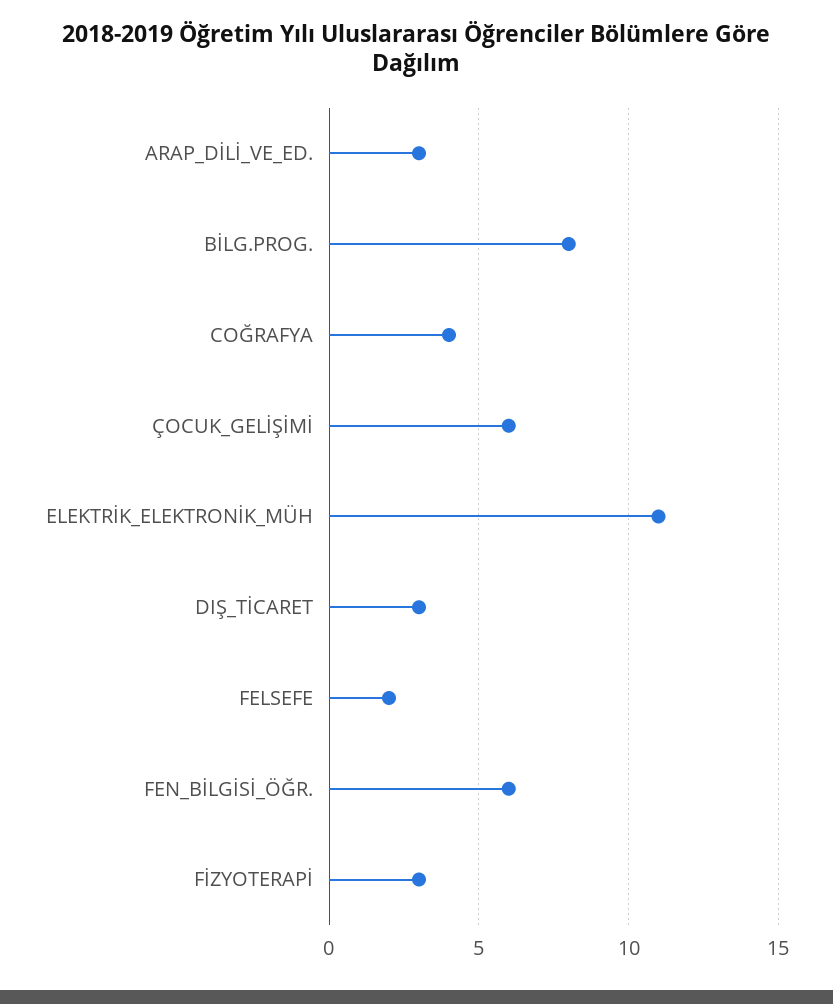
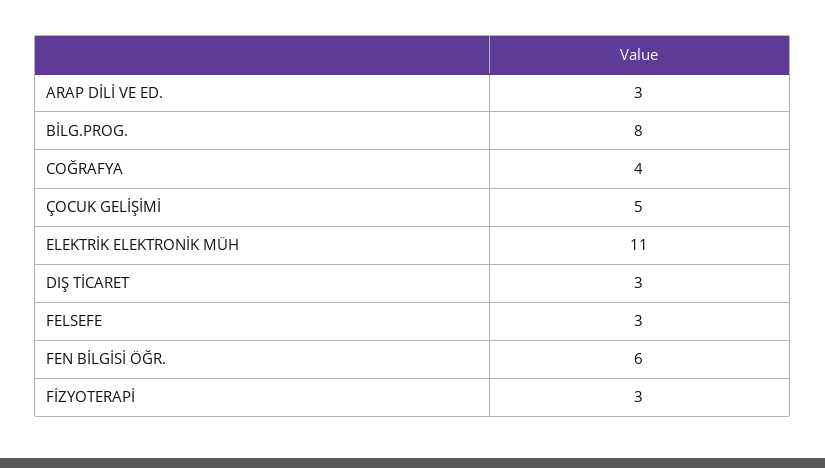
  {
    "ARAP_DİLİ_VE_ED.": 3,
    "BİLG.PROG.": 8,
    "COĞRAFYA": 4,
-   "ÇOCUK_GELİŞİMİ": 6,
+   "ÇOCUK_GELİŞİMİ": 5,
    "ELEKTRİK_ELEKTRONİK_MÜH": 11,
    "DIŞ_TİCARET": 3,
-   "FELSEFE": 2,
+   "FELSEFE": 3,
    "FEN_BİLGİSİ_ÖĞR.": 6,
    "FİZYOTERAPİ": 3
  }

